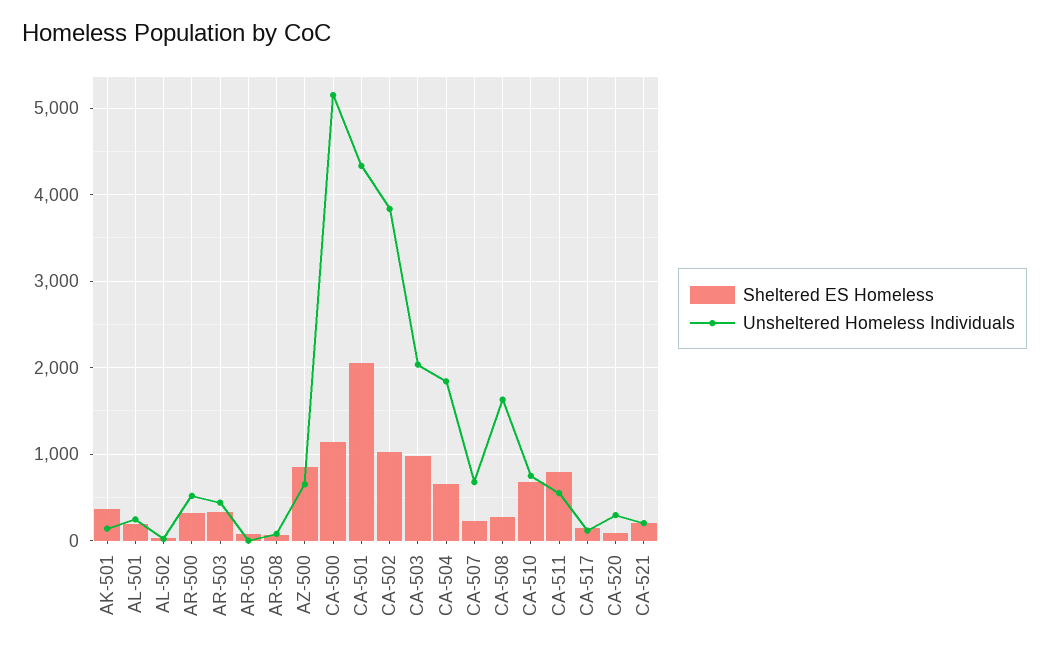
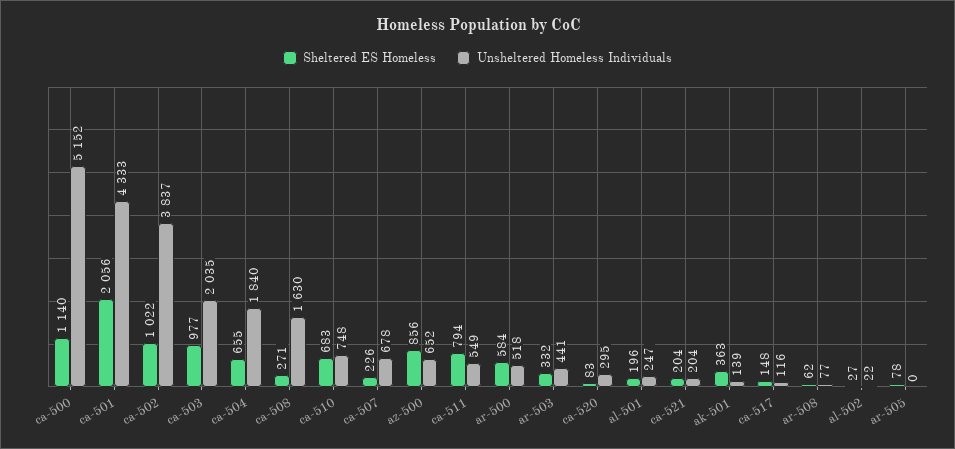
  {
    "Sheltered ES Homeless": {
      "AK-501": 363,
      "AL-501": 196,
      "AL-502": 27,
-     "AR-500": 300,
+     "AR-500": 584,
      "AR-503": 332,
      "AR-505": 78,
      "AR-508": 62,
      "AZ-500": 856,
      "CA-500": 1140,
      "CA-501": 2056,
      "CA-502": 1022,
      "CA-503": 977,
      "CA-504": 655,
      "CA-507": 226,
      "CA-508": 271,
      "CA-510": 683,
      "CA-511": 794,
      "CA-517": 148,
      "CA-520": 83,
      "CA-521": 204
    },
    "Unsheltered Homeless Individuals": {
      "AK-501": 139,
      "AL-501": 247,
      "AL-502": 22,
      "AR-500": 518,
      "AR-503": 441,
      "AR-505": 0,
      "AR-508": 77,
      "AZ-500": 652,
      "CA-500": 5152,
      "CA-501": 4333,
      "CA-502": 3837,
      "CA-503": 2035,
      "CA-504": 1840,
      "CA-507": 678,
      "CA-508": 1630,
      "CA-510": 748,
      "CA-511": 549,
      "CA-517": 116,
      "CA-520": 295,
      "CA-521": 204
    }
  }

